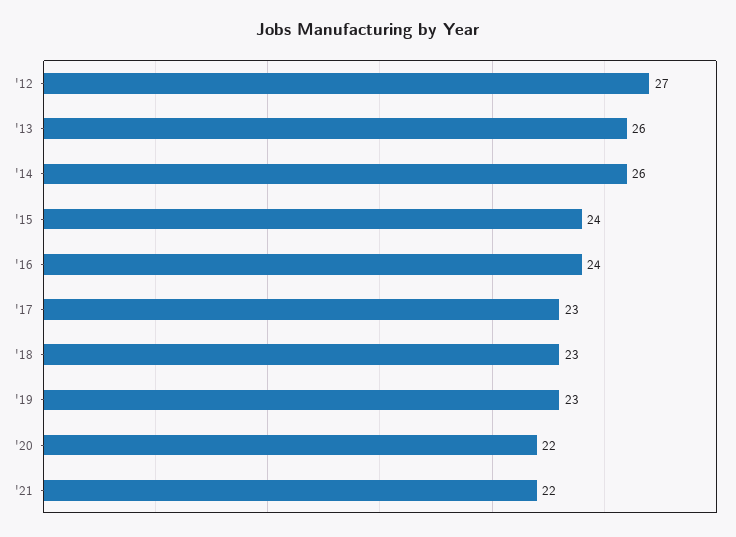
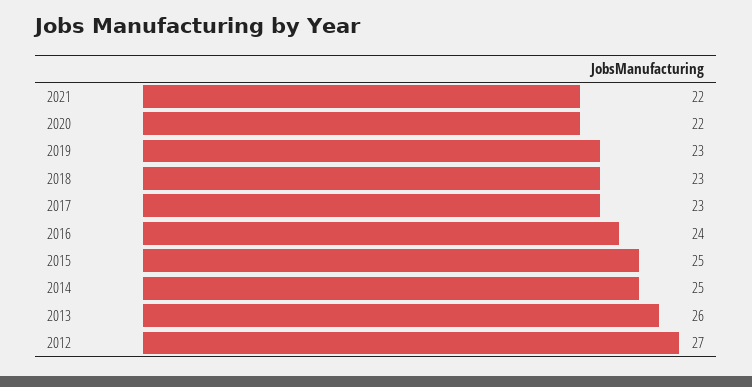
  {
    "'12": 27,
    "'13": 26,
-   "'14": 26,
+   "'14": 25,
-   "'15": 24,
+   "'15": 25,
    "'16": 24,
    "'17": 23,
    "'18": 23,
    "'19": 23,
    "'20": 22,
    "'21": 22
  }

